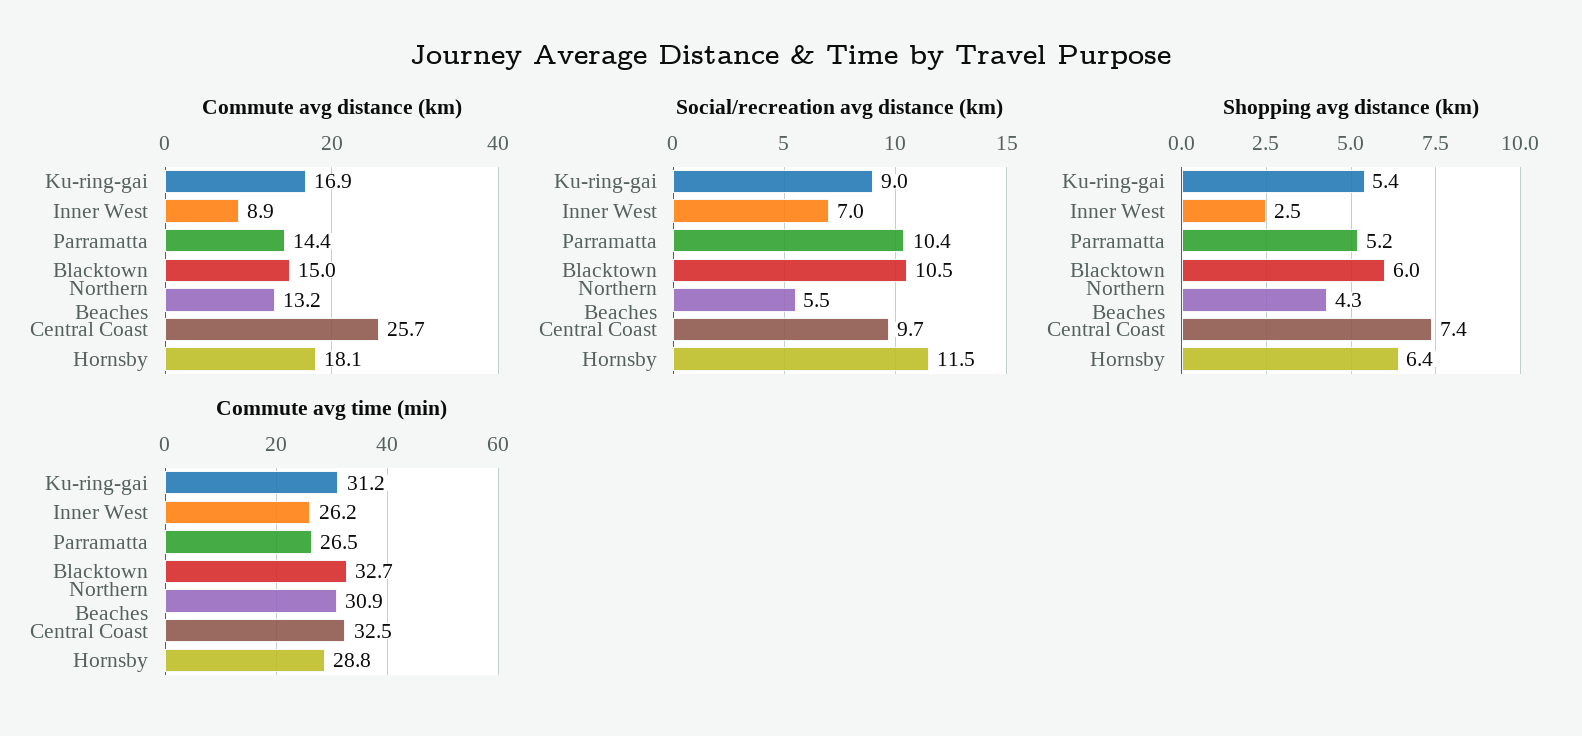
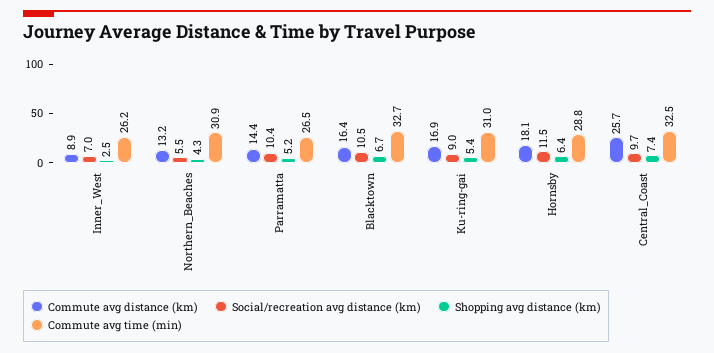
  {
    "Commute avg distance (km)": {
      "Ku-ring-gai": 16.9,
      "Inner West": 8.9,
      "Parramatta": 14.4,
-     "Blacktown": 15,
+     "Blacktown": 16.4,
      "Northern Beaches": 13.2,
      "Central Coast": 25.7,
      "Hornsby": 18.1
    },
    "Social/recreation avg distance (km)": {
      "Ku-ring-gai": 9,
      "Inner West": 7,
      "Parramatta": 10.4,
      "Blacktown": 10.5,
      "Northern Beaches": 5.5,
      "Central Coast": 9.7,
      "Hornsby": 11.5
    },
    "Shopping avg distance (km)": {
      "Ku-ring-gai": 5.4,
      "Inner West": 2.5,
      "Parramatta": 5.2,
-     "Blacktown": 6,
+     "Blacktown": 6.7,
      "Northern Beaches": 4.3,
      "Central Coast": 7.4,
      "Hornsby": 6.4
    },
    "Commute avg time (min)": {
-     "Ku-ring-gai": 31.2,
+     "Ku-ring-gai": 31,
      "Inner West": 26.2,
      "Parramatta": 26.5,
      "Blacktown": 32.7,
      "Northern Beaches": 30.9,
      "Central Coast": 32.5,
      "Hornsby": 28.8
    }
  }

